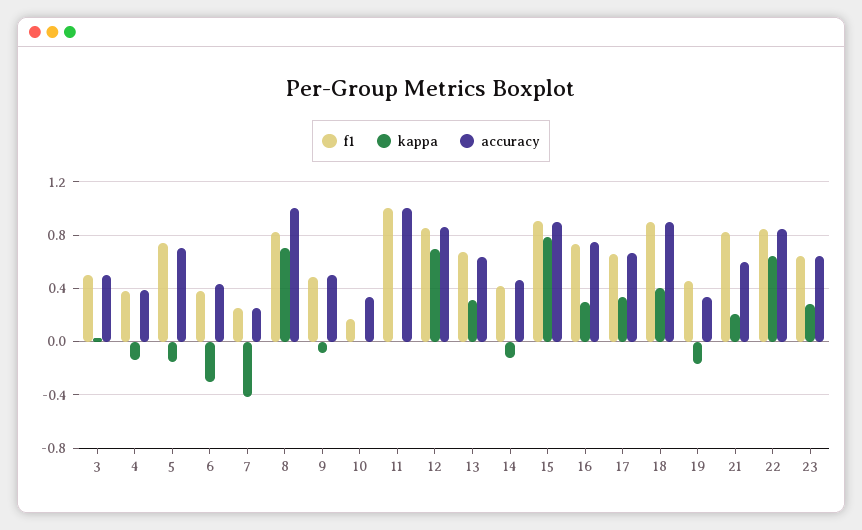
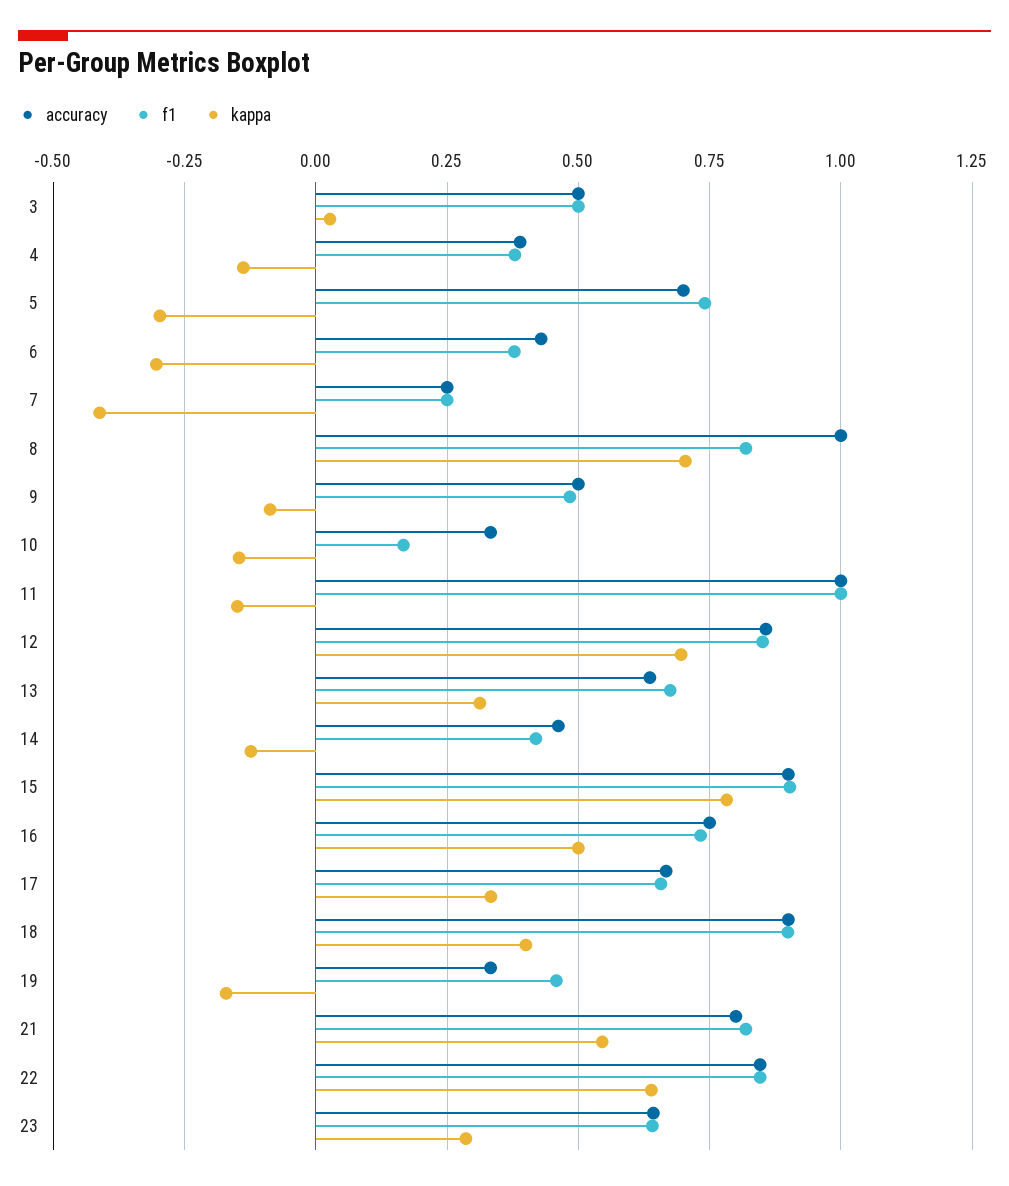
  {
    "f1": {
      "3": 0.5,
      "4": 0.375,
      "5": 0.75,
      "6": 0.375,
      "7": 0.25,
      "8": 0.825,
      "9": 0.475,
      "10": 0.175,
      "11": 1,
      "12": 0.85,
      "13": 0.675,
      "14": 0.425,
      "15": 0.9,
      "16": 0.725,
      "17": 0.65,
      "18": 0.9,
      "19": 0.45,
      "21": 0.825,
      "22": 0.85,
      "23": 0.65
    },
    "kappa": {
      "3": 0.025,
      "4": -0.15,
-     "5": -0.15,
+     "5": -0.3,
      "6": -0.3,
      "7": -0.4,
      "8": 0.7,
      "9": -0.075,
-     "10": 0,
+     "10": -0.15,
-     "11": 0,
+     "11": -0.15,
      "12": 0.7,
      "13": 0.325,
      "14": -0.125,
      "15": 0.775,
-     "16": 0.3,
+     "16": 0.5,
      "17": 0.325,
      "18": 0.4,
      "19": -0.175,
-     "21": 0.2,
+     "21": 0.55,
      "22": 0.65,
      "23": 0.275
    },
    "accuracy": {
      "3": 0.5,
      "4": 0.4,
      "5": 0.7,
      "6": 0.425,
      "7": 0.25,
      "8": 1,
      "9": 0.5,
      "10": 0.325,
      "11": 1,
      "12": 0.85,
      "13": 0.625,
      "14": 0.45,
      "15": 0.9,
      "16": 0.75,
      "17": 0.675,
      "18": 0.9,
      "19": 0.325,
-     "21": 0.6,
+     "21": 0.8,
      "22": 0.85,
      "23": 0.65
    }
  }

